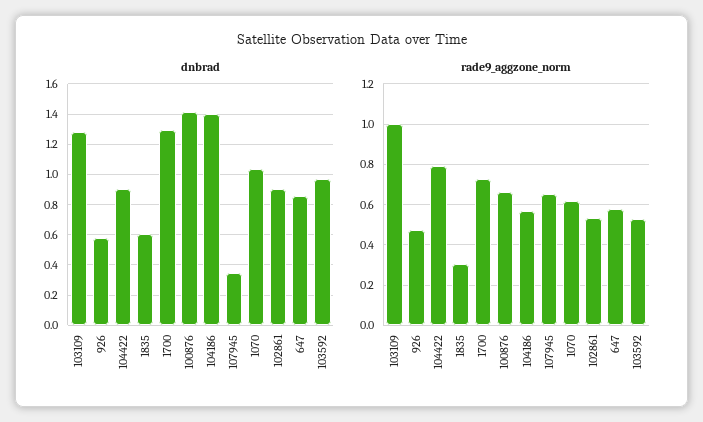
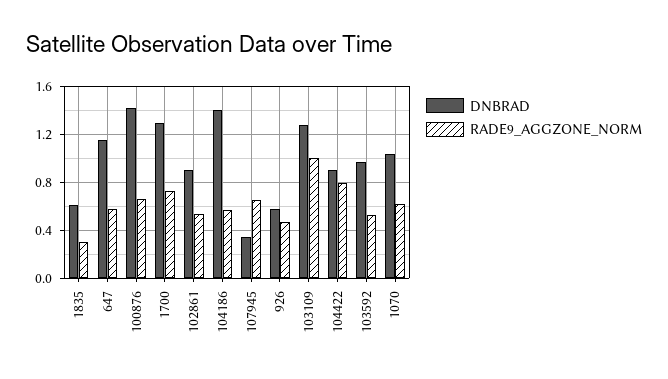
  {
    "dnbrad": {
      "103109": 1.3,
      "926": 0.6,
      "104422": 0.9,
      "1835": 0.6,
      "1700": 1.3,
      "100876": 1.4,
      "104186": 1.4,
      "107945": 0.35,
      "1070": 1.05,
      "102861": 0.9,
-     "647": 0.85,
+     "647": 1.15,
      "103592": 0.95
    },
    "rade9_aggzone_norm": {
      "103109": 1,
      "926": 0.45,
      "104422": 0.8,
      "1835": 0.3,
      "1700": 0.75,
      "100876": 0.65,
      "104186": 0.55,
      "107945": 0.65,
      "1070": 0.6,
      "102861": 0.55,
      "647": 0.6,
      "103592": 0.55
    }
  }

